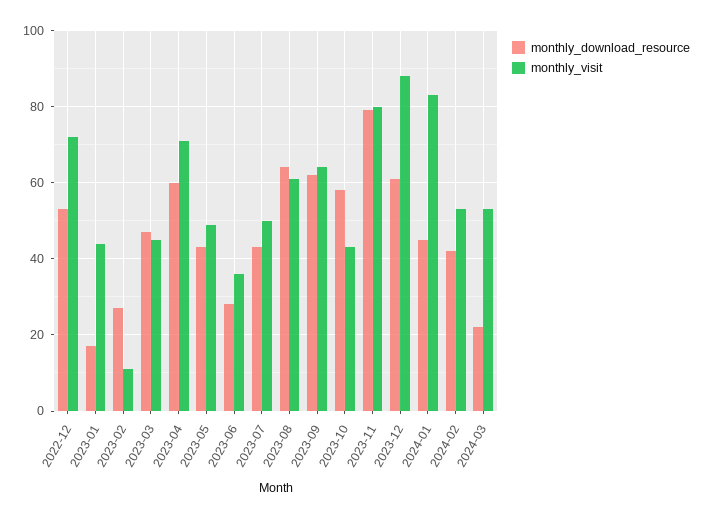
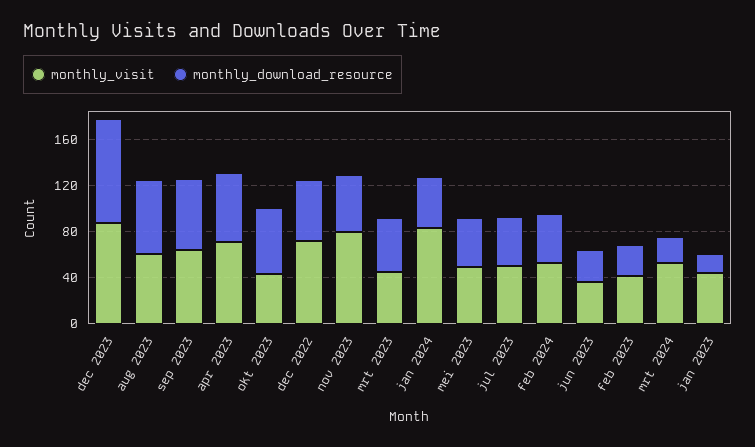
  {
    "monthly_download_resource": {
      "2022-12": 55,
      "2023-01": 15,
      "2023-02": 25,
      "2023-03": 45,
      "2023-04": 60,
      "2023-05": 45,
      "2023-06": 30,
      "2023-07": 45,
      "2023-08": 65,
      "2023-09": 60,
      "2023-10": 60,
-     "2023-11": 80,
+     "2023-11": 50,
-     "2023-12": 60,
+     "2023-12": 90,
      "2024-01": 45,
      "2024-02": 40,
      "2024-03": 20
    },
    "monthly_visit": {
      "2022-12": 70,
      "2023-01": 45,
-     "2023-02": 10,
+     "2023-02": 40,
      "2023-03": 45,
      "2023-04": 70,
      "2023-05": 50,
      "2023-06": 35,
      "2023-07": 50,
      "2023-08": 60,
      "2023-09": 65,
      "2023-10": 45,
      "2023-11": 80,
      "2023-12": 90,
      "2024-01": 85,
      "2024-02": 55,
      "2024-03": 55
    }
  }

